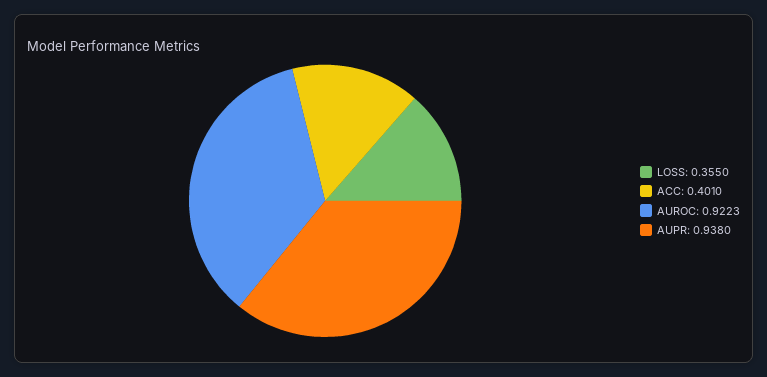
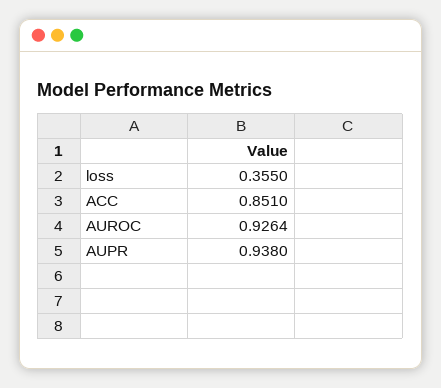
  {
    "LOSS": 0.355,
-   "ACC": 0.401,
+   "ACC": 0.851,
-   "AUROC": 0.9223,
+   "AUROC": 0.9264,
    "AUPR": 0.938
  }

